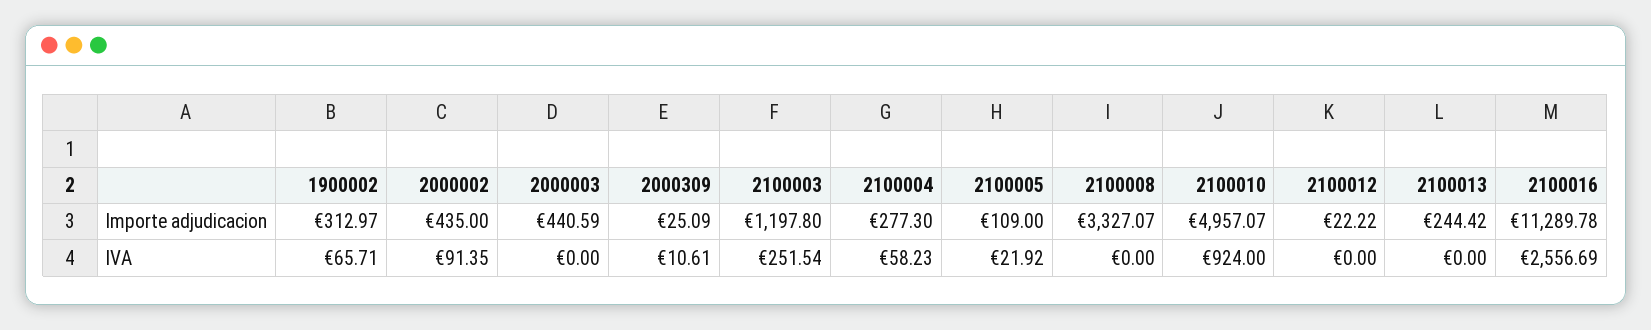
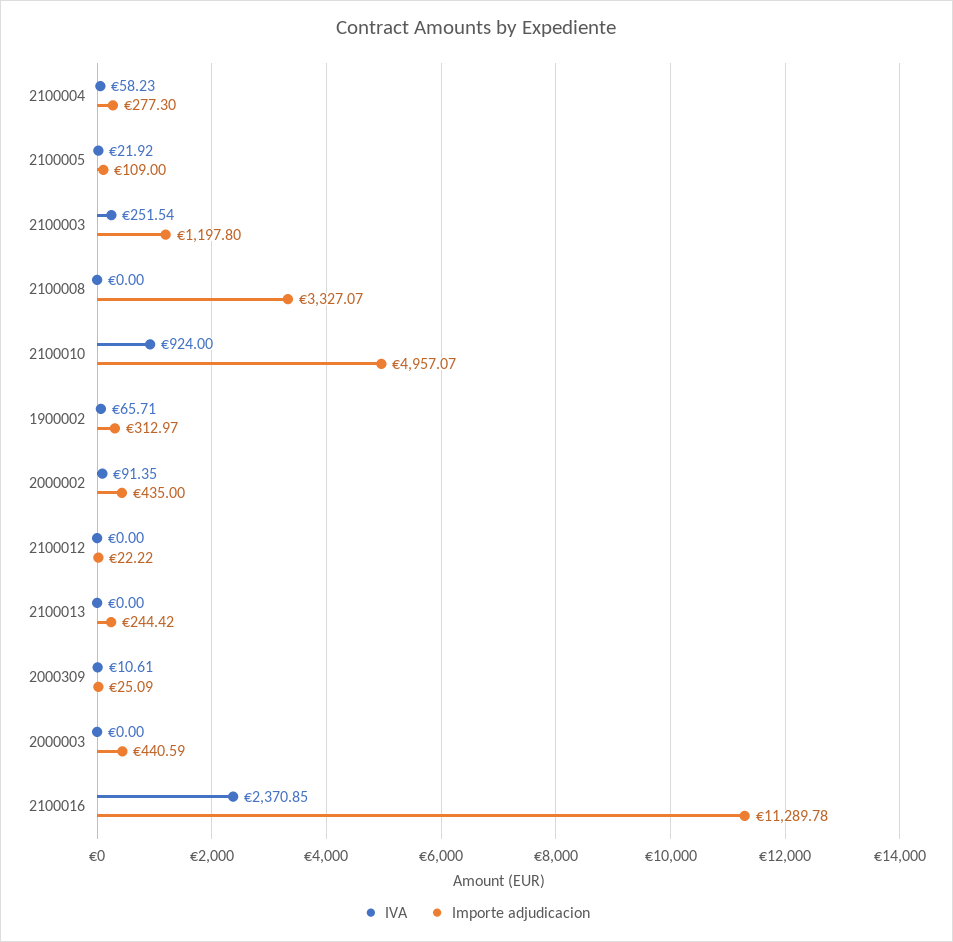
  {
    "Importe adjudicacion": {
      "1900002": 312.97,
      "2000002": 435,
      "2000003": 440.59,
      "2000309": 25.09,
      "2100003": 1197.8,
      "2100004": 277.3,
      "2100005": 109,
      "2100008": 3327.07,
      "2100010": 4957.07,
      "2100012": 22.22,
      "2100013": 244.42,
      "2100016": 11289.78
    },
    "IVA": {
      "1900002": 65.71,
      "2000002": 91.35,
      "2000003": 0,
      "2000309": 10.61,
      "2100003": 251.54,
      "2100004": 58.23,
      "2100005": 21.92,
      "2100008": 0,
      "2100010": 924,
      "2100012": 0,
      "2100013": 0,
-     "2100016": 2556.69
+     "2100016": 2370.85
    }
  }

